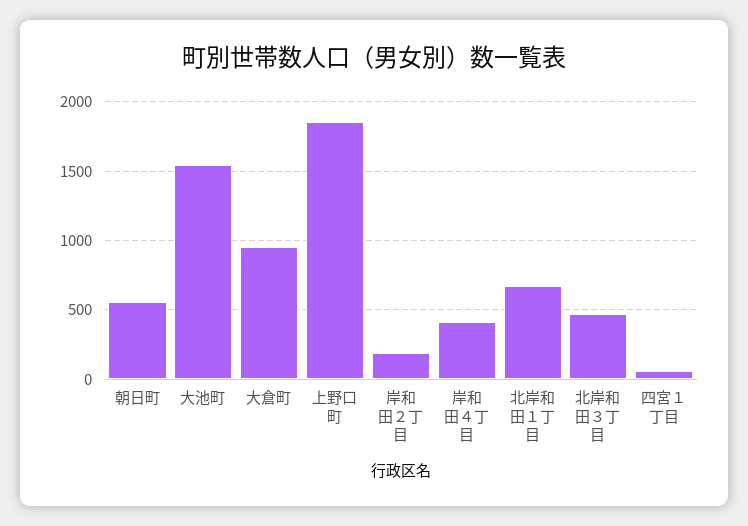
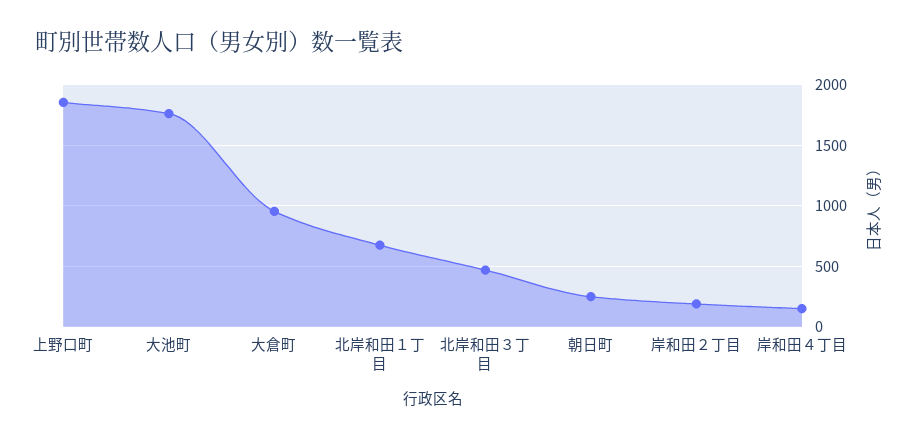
  {
-   "朝日町": 550,
+   "朝日町": 250,
-   "大池町": 1550,
+   "大池町": 1750,
    "大倉町": 950,
    "上野口町": 1850,
    "岸和田２丁目": 200,
-   "岸和田４丁目": 400,
+   "岸和田４丁目": 150,
    "北岸和田１丁目": 700,
-   "北岸和田３丁目": 450,
+   "北岸和田３丁目": 450
-   "四宮１丁目": 50
  }

